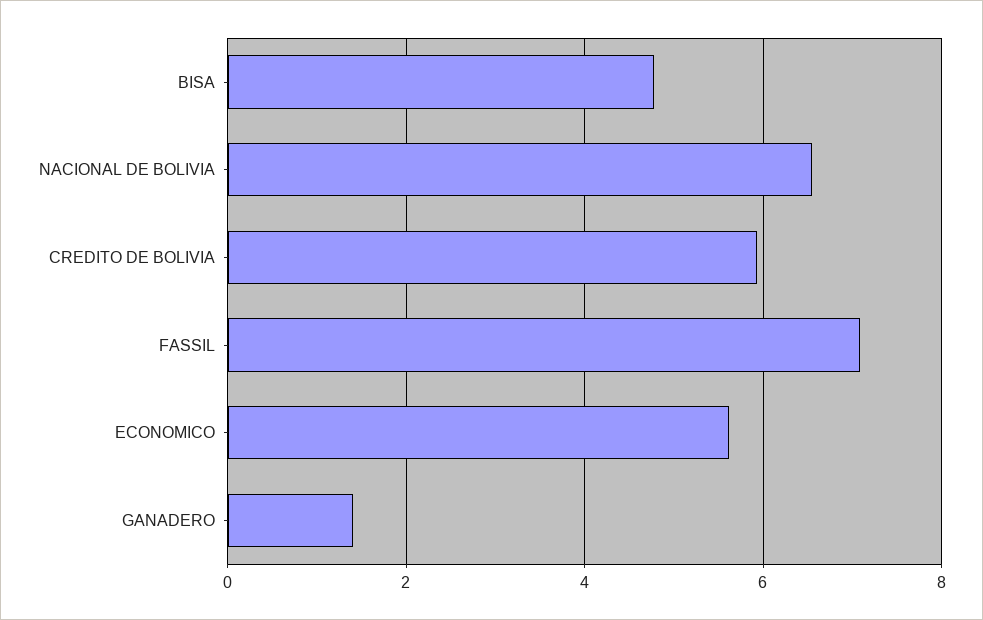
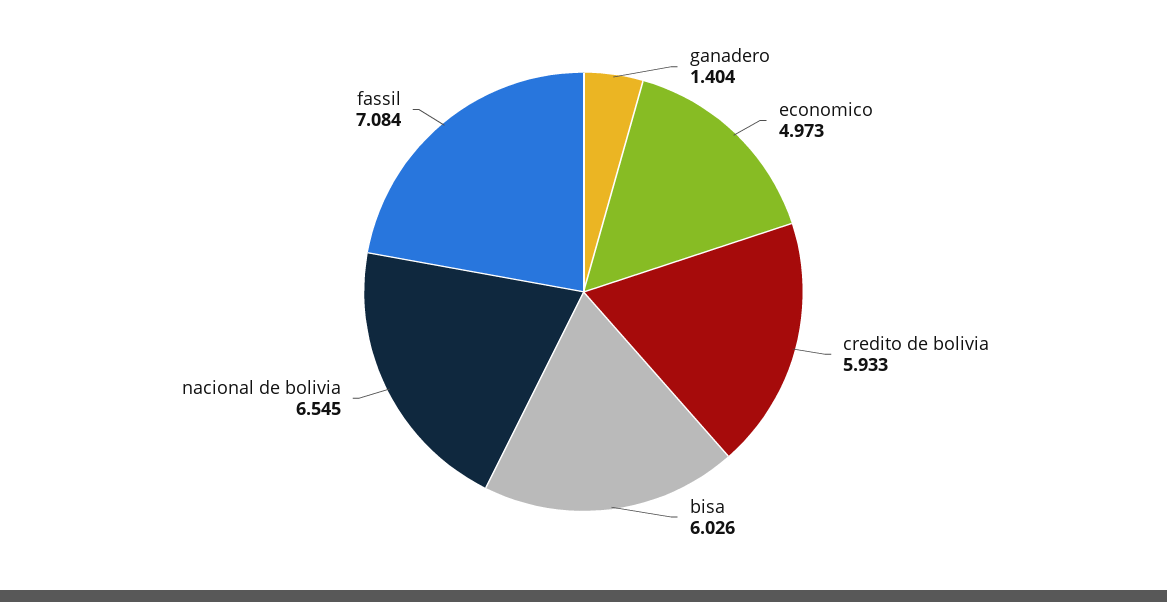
  {
-   "BISA": 4.8,
+   "BISA": 6.026,
    "NACIONAL DE BOLIVIA": 6.545,
    "CREDITO DE BOLIVIA": 5.933,
    "FASSIL": 7.084,
-   "ECONOMICO": 5.6,
+   "ECONOMICO": 4.973,
    "GANADERO": 1.404
  }

